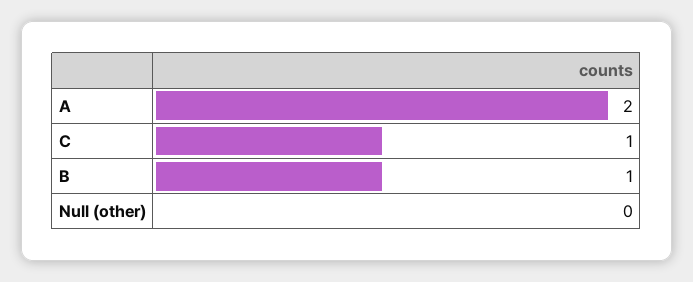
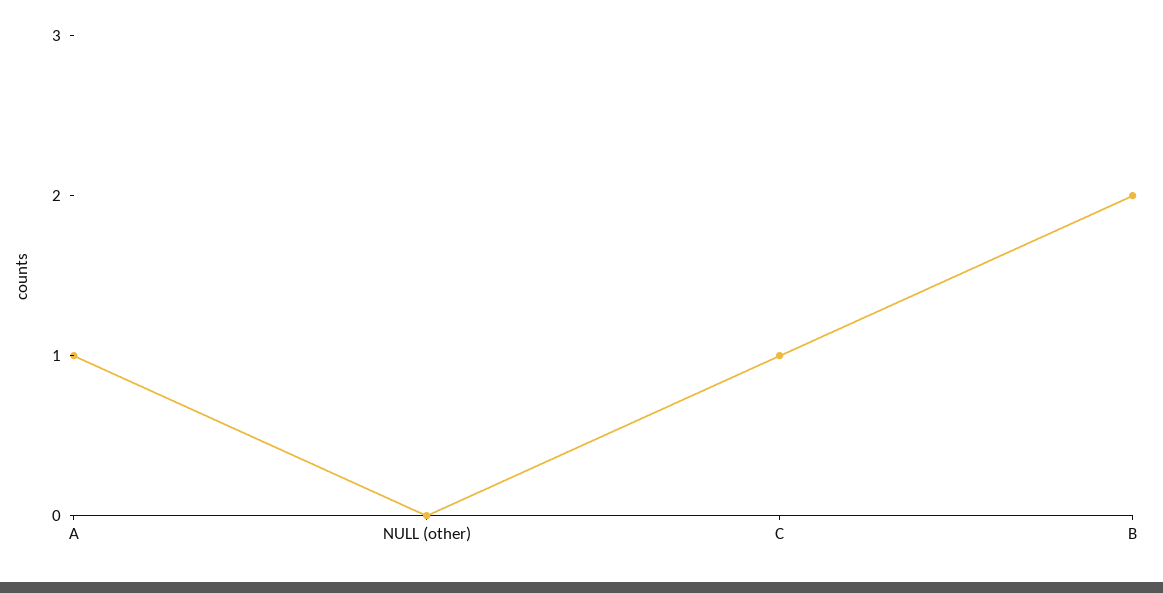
  {
-   "A": 2,
+   "A": 1,
    "C": 1,
-   "B": 1,
+   "B": 2,
    "Null (other)": 0
  }

